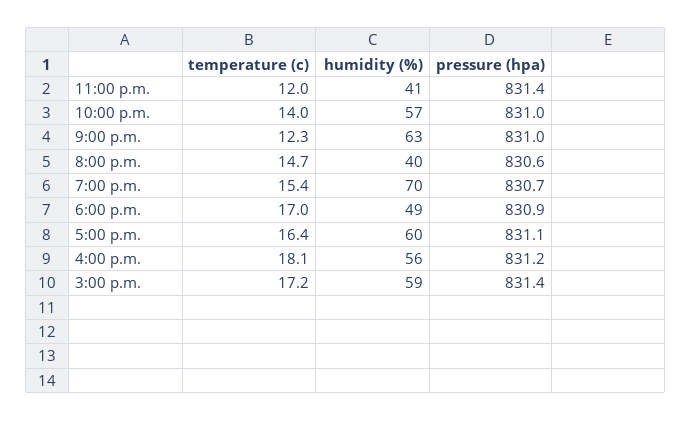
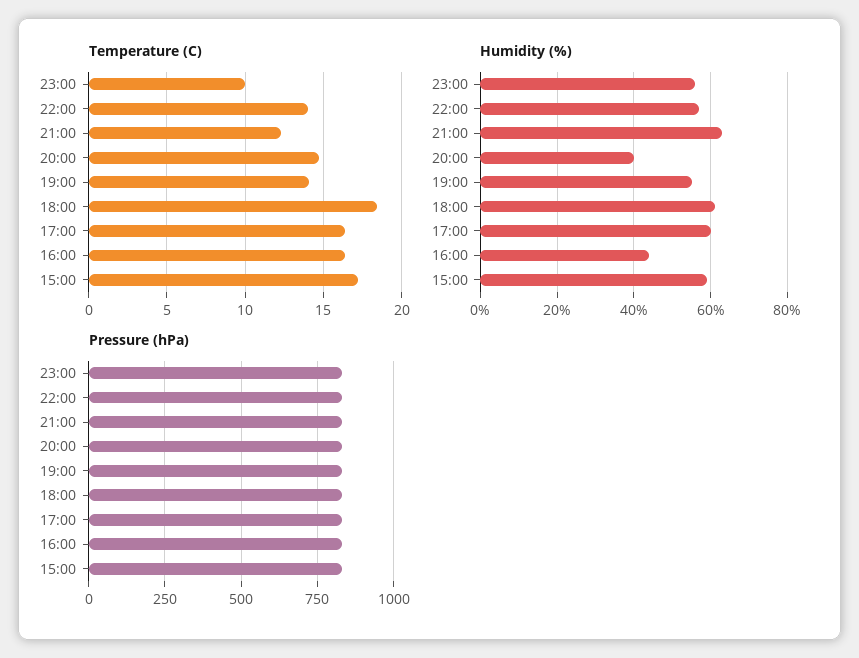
  {
    "temperature (c)": {
-     "11:00 p.m.": 12,
+     "11:00 p.m.": 10,
      "10:00 p.m.": 14,
      "9:00 p.m.": 12.3,
      "8:00 p.m.": 14.7,
-     "7:00 p.m.": 15.4,
+     "7:00 p.m.": 14,
-     "6:00 p.m.": 17,
+     "6:00 p.m.": 18.5,
      "5:00 p.m.": 16.4,
-     "4:00 p.m.": 18.1,
+     "4:00 p.m.": 16.5,
      "3:00 p.m.": 17.2
    },
    "humidity (%)": {
-     "11:00 p.m.": 41,
+     "11:00 p.m.": 55,
      "10:00 p.m.": 57,
      "9:00 p.m.": 63,
      "8:00 p.m.": 40,
-     "7:00 p.m.": 70,
+     "7:00 p.m.": 55,
-     "6:00 p.m.": 49,
+     "6:00 p.m.": 60,
      "5:00 p.m.": 60,
-     "4:00 p.m.": 56,
+     "4:00 p.m.": 45,
      "3:00 p.m.": 59
    },
    "pressure (hpa)": {
      "11:00 p.m.": 831.4,
      "10:00 p.m.": 831,
      "9:00 p.m.": 831,
      "8:00 p.m.": 830.6,
      "7:00 p.m.": 830.7,
      "6:00 p.m.": 830.9,
      "5:00 p.m.": 831.1,
      "4:00 p.m.": 831.2,
      "3:00 p.m.": 831.4
    }
  }

